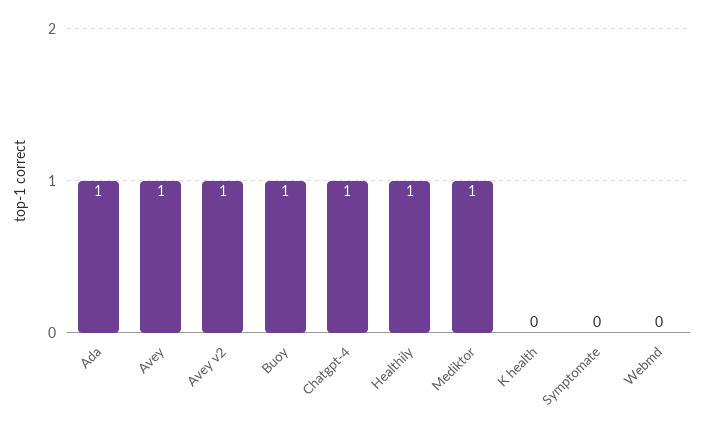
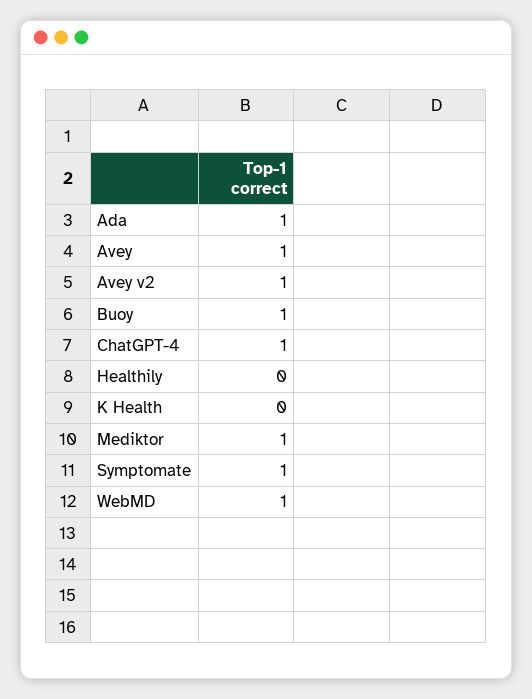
  {
    "Ada": 1,
    "Avey": 1,
    "Avey v2": 1,
    "Buoy": 1,
    "Chatgpt-4": 1,
-   "Healthily": 1,
+   "Healthily": 0,
    "Mediktor": 1,
    "K health": 0,
-   "Symptomate": 0,
+   "Symptomate": 1,
-   "Webmd": 0
+   "Webmd": 1
  }

